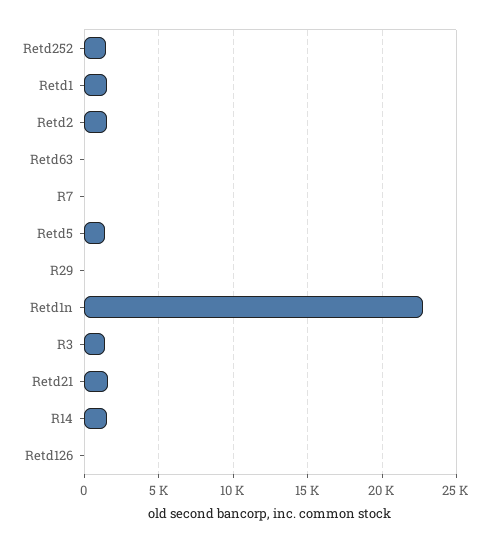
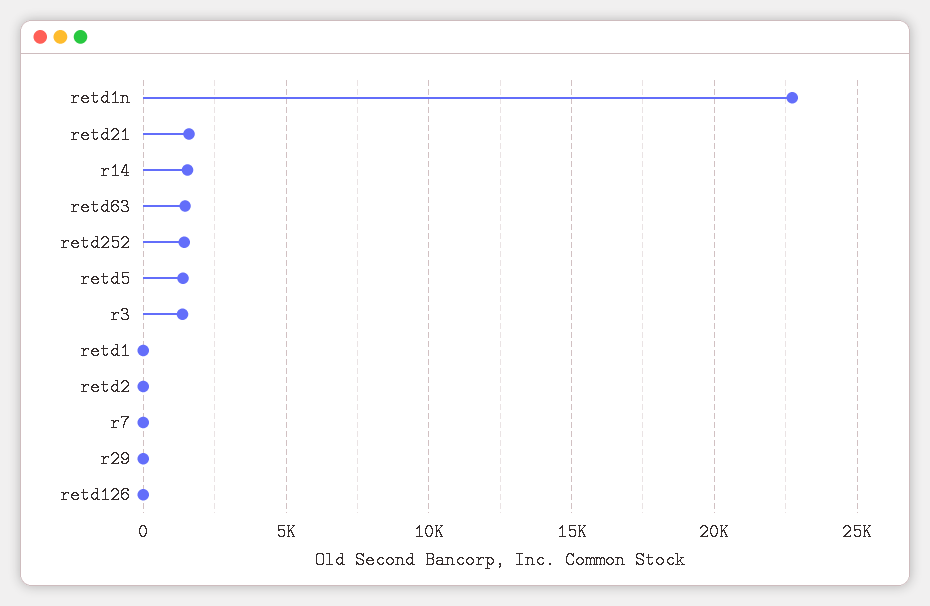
  {
    "Retd252": 1500,
-   "Retd1": 1500,
+   "Retd1": 0,
-   "Retd2": 1500,
+   "Retd2": 0,
-   "Retd63": 0,
+   "Retd63": 1500,
    "R7": 0,
    "Retd5": 1500,
    "R29": 0,
    "Retd1n": 22500,
    "R3": 1500,
    "Retd21": 1500,
    "R14": 1500,
    "Retd126": 0
  }

